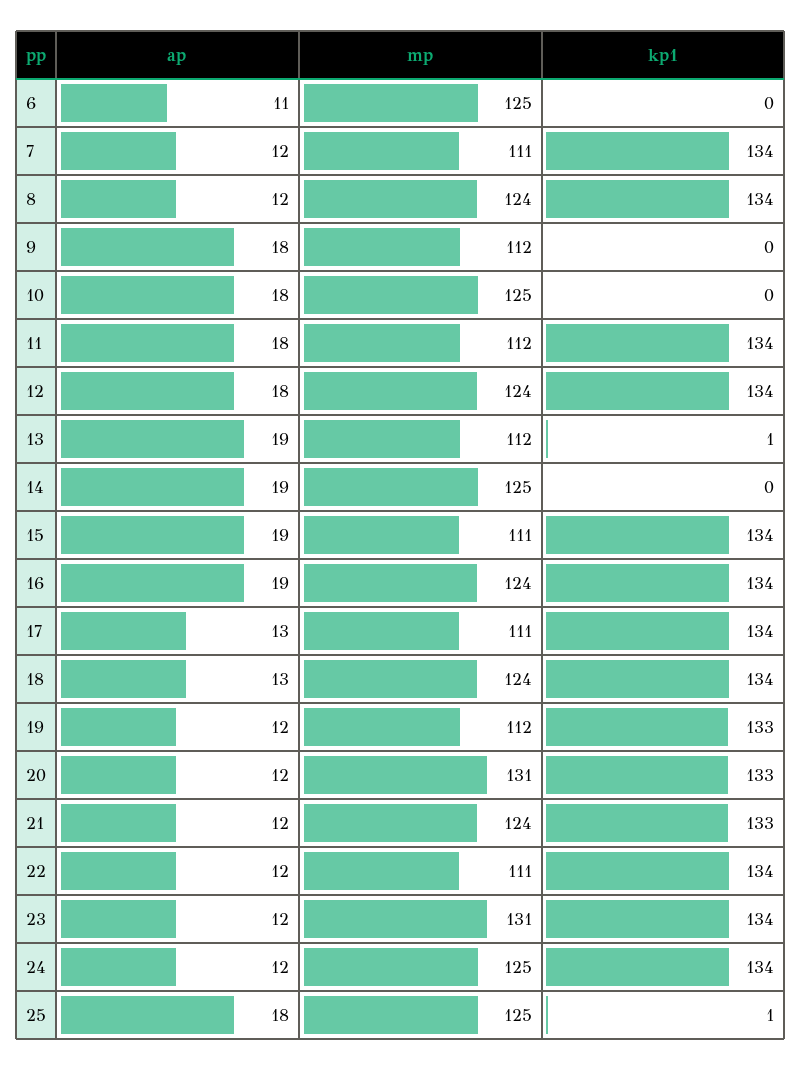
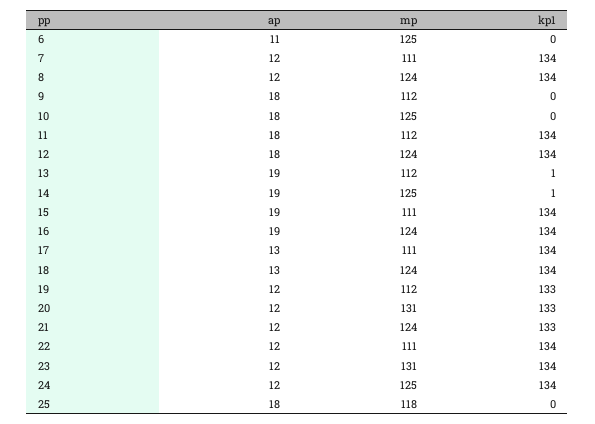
  {
    "ap": {
      "6": 11,
      "7": 12,
      "8": 12,
      "9": 18,
      "10": 18,
      "11": 18,
      "12": 18,
      "13": 19,
      "14": 19,
      "15": 19,
      "16": 19,
      "17": 13,
      "18": 13,
      "19": 12,
      "20": 12,
      "21": 12,
      "22": 12,
      "23": 12,
      "24": 12,
      "25": 18
    },
    "mp": {
      "6": 125,
      "7": 111,
      "8": 124,
      "9": 112,
      "10": 125,
      "11": 112,
      "12": 124,
      "13": 112,
      "14": 125,
      "15": 111,
      "16": 124,
      "17": 111,
      "18": 124,
      "19": 112,
      "20": 131,
      "21": 124,
      "22": 111,
      "23": 131,
      "24": 125,
-     "25": 125
+     "25": 118
    },
    "kp1": {
      "6": 0,
      "7": 134,
      "8": 134,
      "9": 0,
      "10": 0,
      "11": 134,
      "12": 134,
      "13": 1,
-     "14": 0,
+     "14": 1,
      "15": 134,
      "16": 134,
      "17": 134,
      "18": 134,
      "19": 133,
      "20": 133,
      "21": 133,
      "22": 134,
      "23": 134,
      "24": 134,
-     "25": 1
+     "25": 0
    }
  }

